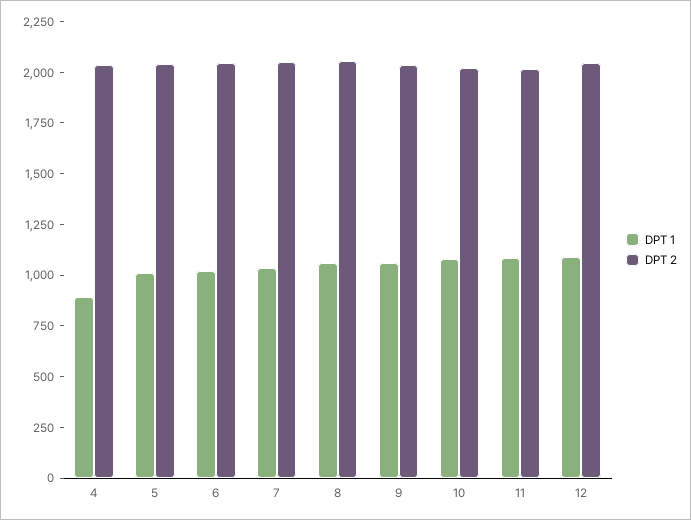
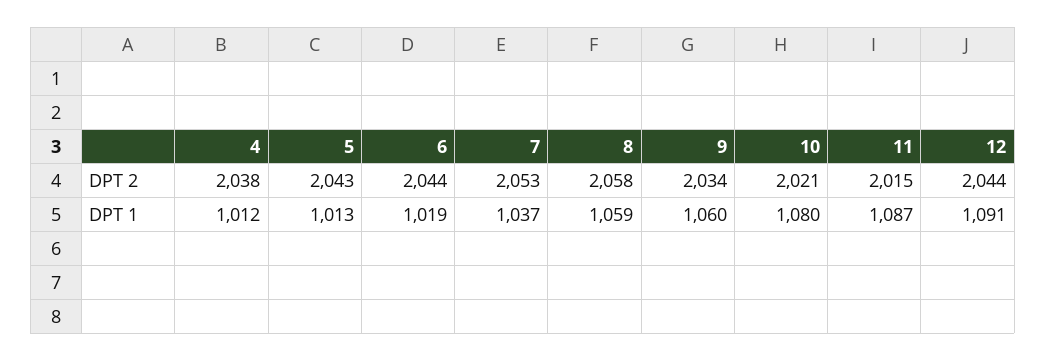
  {
    "DPT 1": {
-     "4": 900,
+     "4": 1012,
      "5": 1013,
      "6": 1019,
      "7": 1037,
      "8": 1059,
      "9": 1060,
      "10": 1080,
      "11": 1087,
      "12": 1091
    },
    "DPT 2": {
      "4": 2038,
      "5": 2043,
      "6": 2044,
      "7": 2053,
      "8": 2058,
      "9": 2034,
      "10": 2021,
      "11": 2015,
      "12": 2044
    }
  }

